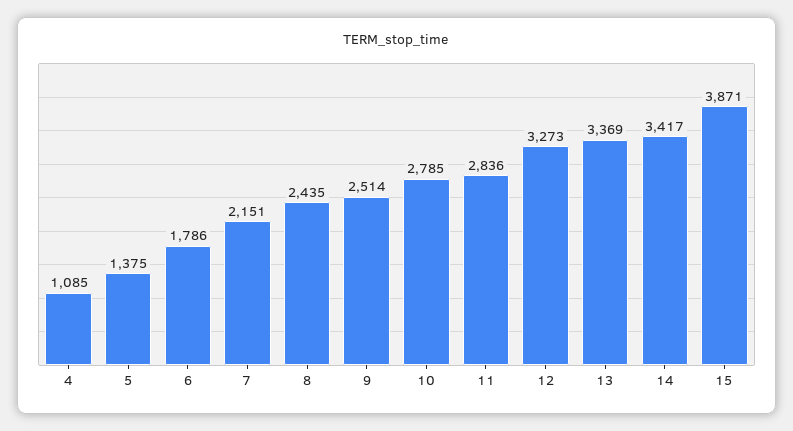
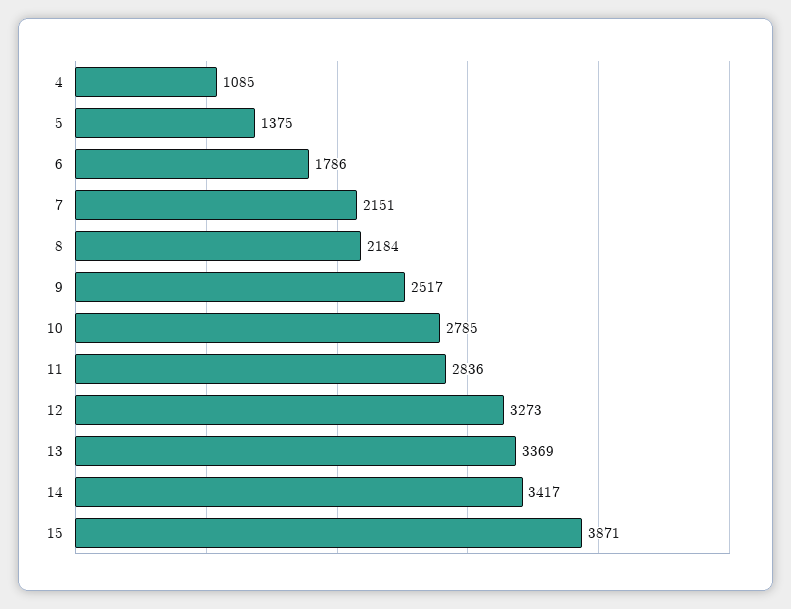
  {
    "4": 1085,
    "5": 1375,
    "6": 1786,
    "7": 2151,
-   "8": 2435,
+   "8": 2184,
-   "9": 2514,
+   "9": 2517,
    "10": 2785,
    "11": 2836,
    "12": 3273,
    "13": 3369,
    "14": 3417,
    "15": 3871
  }

